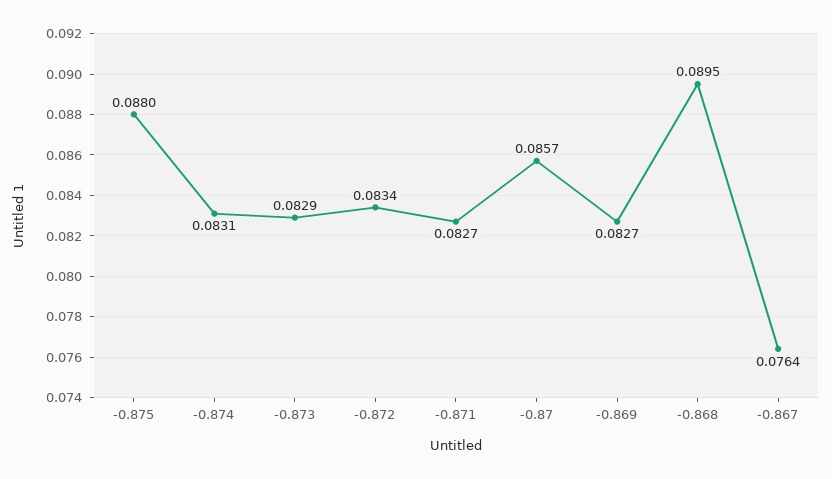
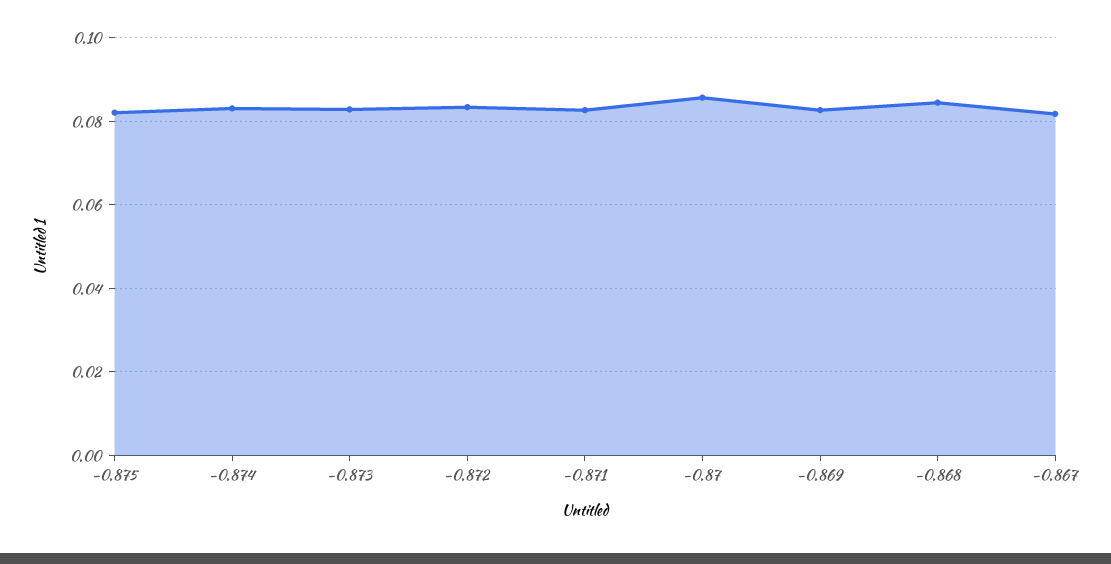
  {
-   "-0.875": 0.088,
+   "-0.875": 0.082,
    "-0.874": 0.0831,
    "-0.873": 0.0829,
    "-0.872": 0.0834,
    "-0.871": 0.0827,
    "-0.87": 0.0857,
    "-0.869": 0.0827,
-   "-0.868": 0.0895,
+   "-0.868": 0.084,
-   "-0.867": 0.0764
+   "-0.867": 0.082
  }

